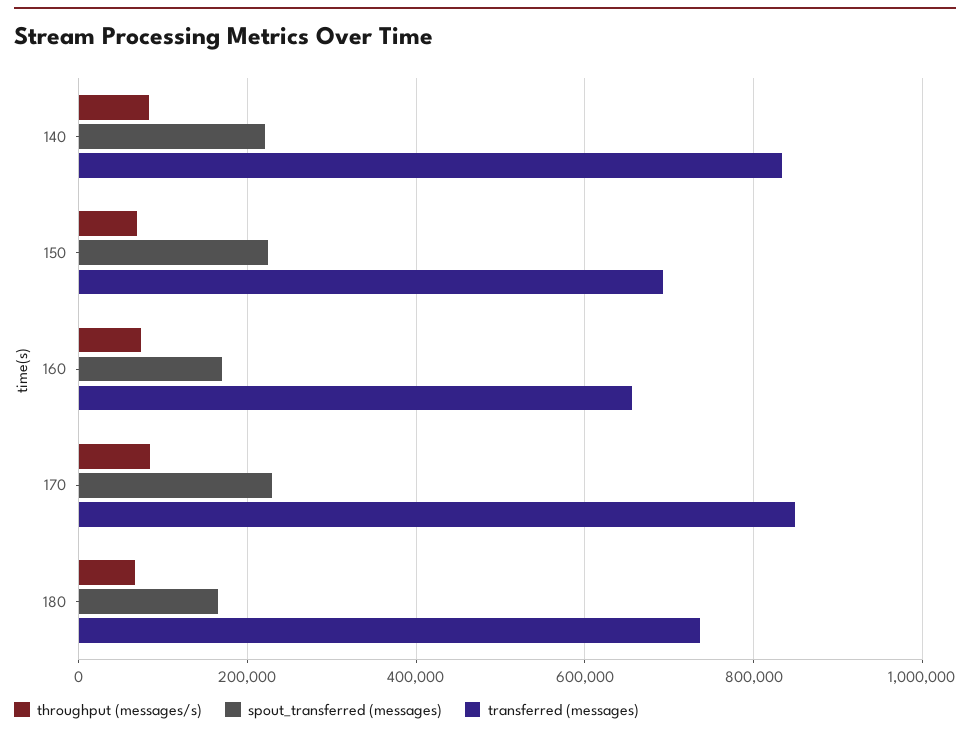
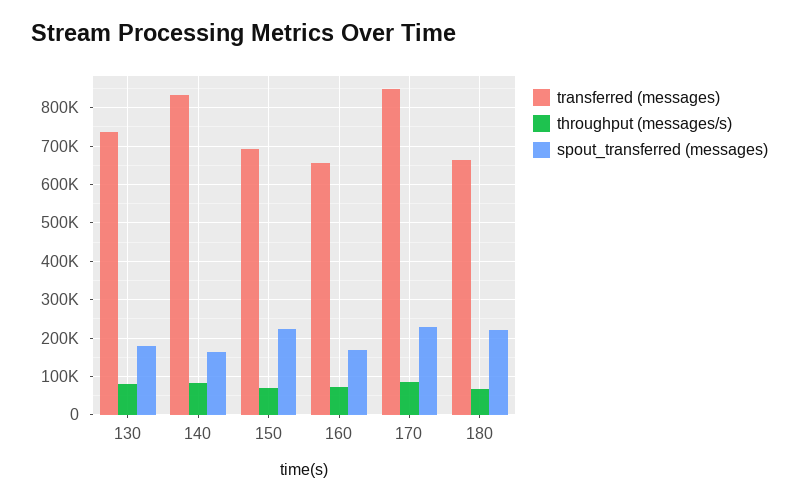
  {
    "throughput (messages/s)": {
      "140": 80000,
      "150": 60000,
      "160": 80000,
      "170": 80000,
-     "180": 60000
+     "180": 60000,
+     "130": 80000
    },
    "spout_transferred (messages)": {
-     "140": 220000,
+     "140": 160000,
      "150": 220000,
      "160": 160000,
      "170": 220000,
-     "180": 160000
+     "180": 220000,
+     "130": 180000
    },
    "transferred (messages)": {
      "140": 840000,
      "150": 700000,
      "160": 660000,
      "170": 840000,
-     "180": 740000
+     "180": 660000,
+     "130": 740000
    }
  }

